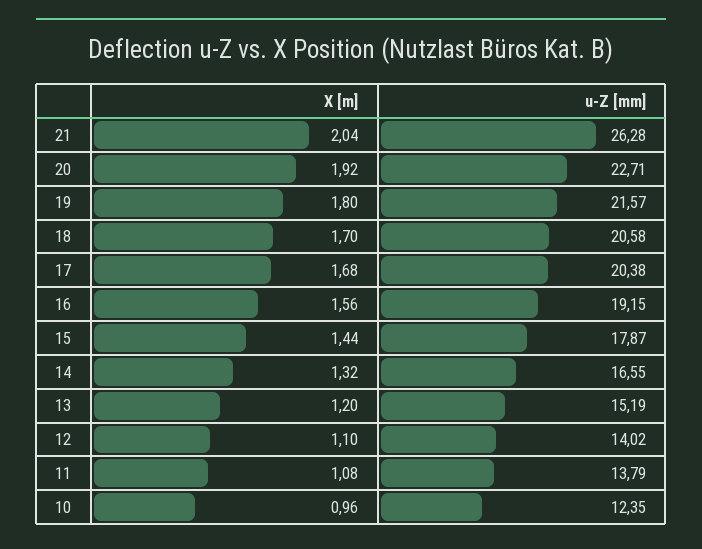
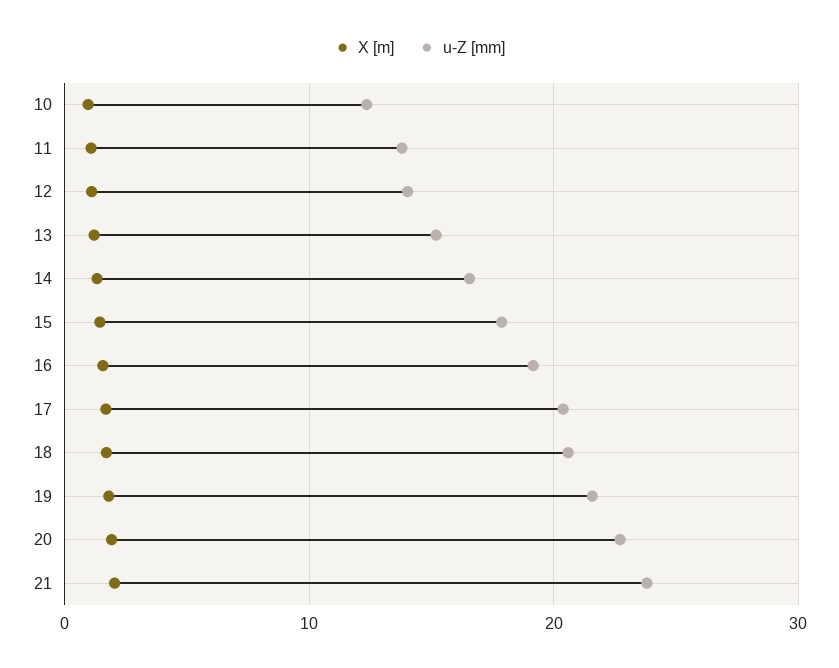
  {
    "X [m]": {
      "21": 2.04,
      "20": 1.92,
      "19": 1.8,
      "18": 1.7,
      "17": 1.68,
      "16": 1.56,
      "15": 1.44,
      "14": 1.32,
      "13": 1.2,
      "12": 1.1,
      "11": 1.08,
      "10": 0.96
    },
    "u-Z [mm]": {
-     "21": 26.28,
+     "21": 24,
      "20": 22.71,
      "19": 21.57,
      "18": 20.58,
      "17": 20.38,
      "16": 19.15,
      "15": 17.87,
      "14": 16.55,
      "13": 15.19,
      "12": 14.02,
      "11": 13.79,
      "10": 12.35
    }
  }

